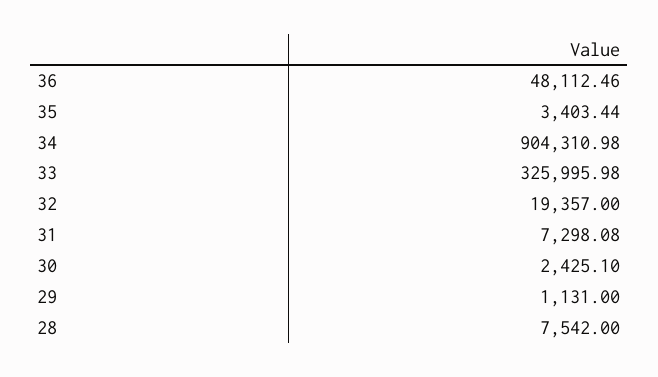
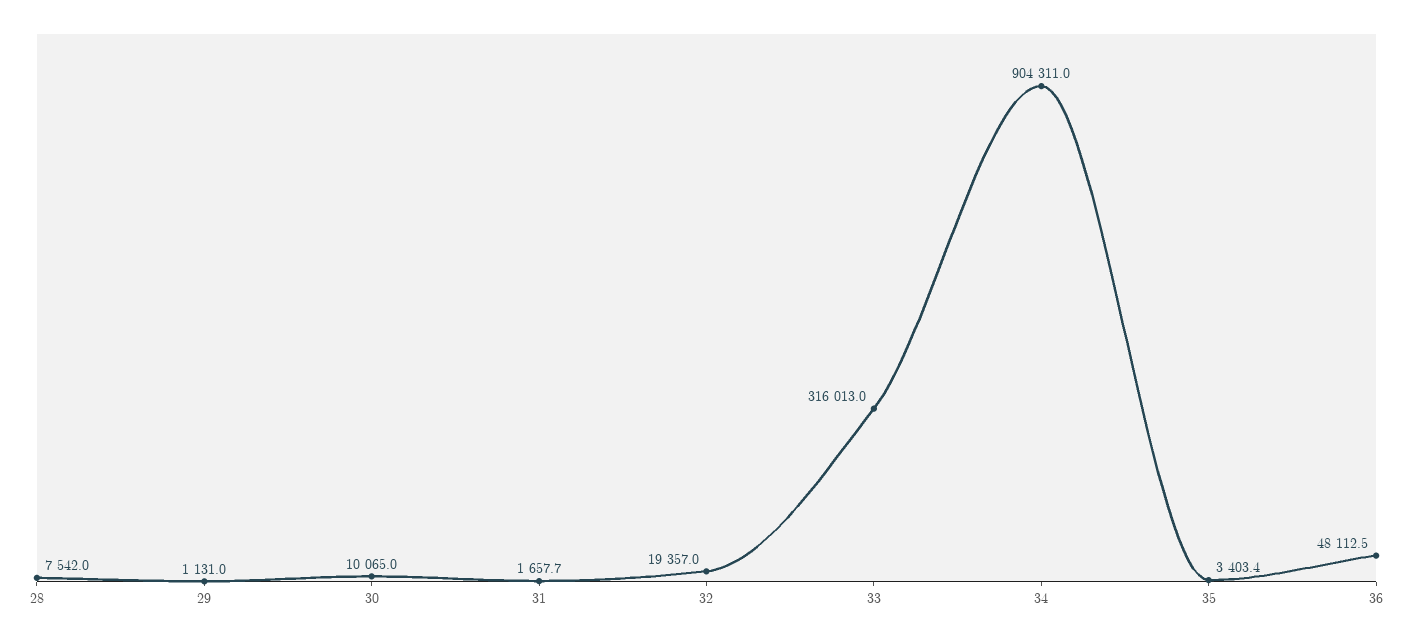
  {
    "36": 48112.46,
    "35": 3403.44,
    "34": 904310.98,
-   "33": 325995.98,
+   "33": 316013,
    "32": 19357,
-   "31": 7298.08,
+   "31": 1657.7,
-   "30": 2425.1,
+   "30": 10065,
    "29": 1131,
    "28": 7542
  }

